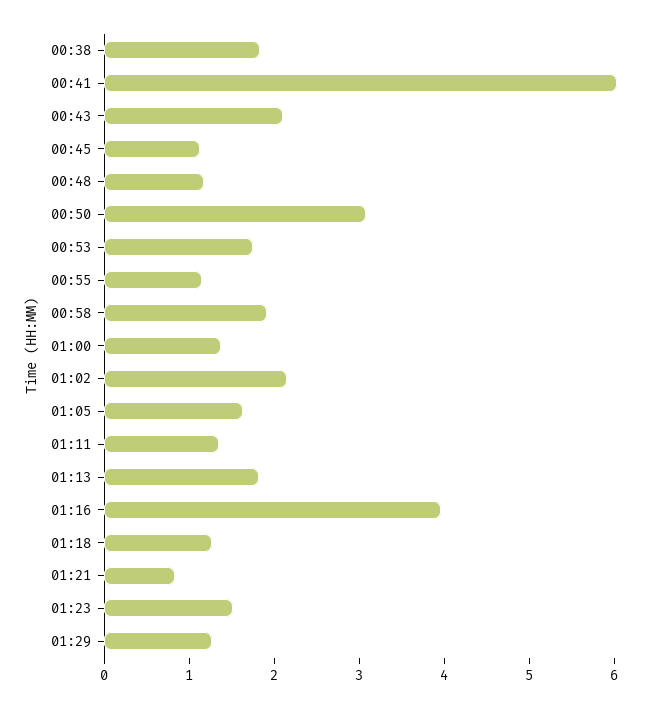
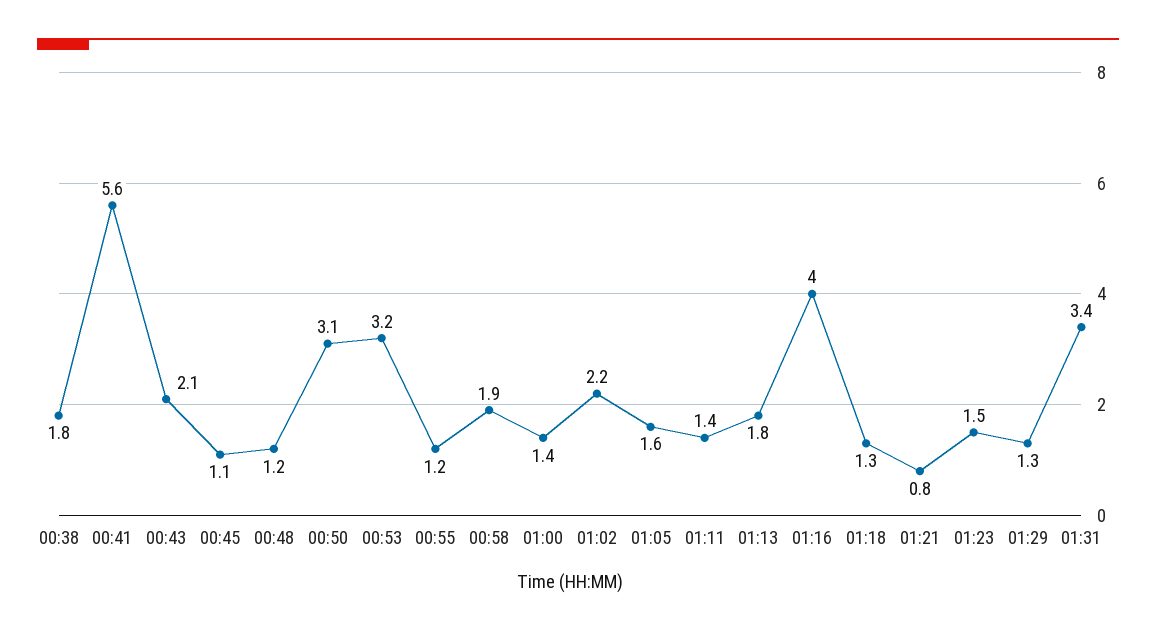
  {
    "00:38": 1.8,
-   "00:41": 6,
+   "00:41": 5.6,
    "00:43": 2.1,
    "00:45": 1.1,
    "00:48": 1.2,
    "00:50": 3.1,
-   "00:53": 1.8,
+   "00:53": 3.2,
    "00:55": 1.2,
    "00:58": 1.9,
    "01:00": 1.4,
    "01:02": 2.2,
    "01:05": 1.6,
    "01:11": 1.4,
    "01:13": 1.8,
    "01:16": 4,
    "01:18": 1.3,
    "01:21": 0.8,
    "01:23": 1.5,
-   "01:29": 1.3
+   "01:29": 1.3,
+   "01:31": 3.4
  }

